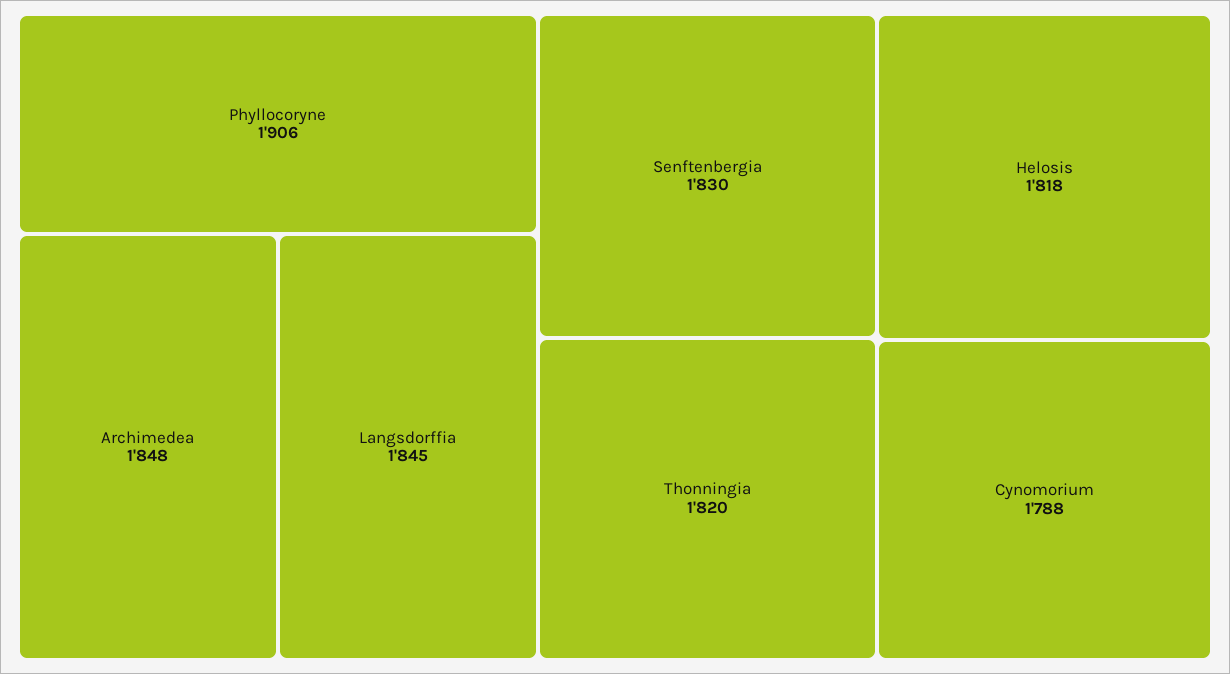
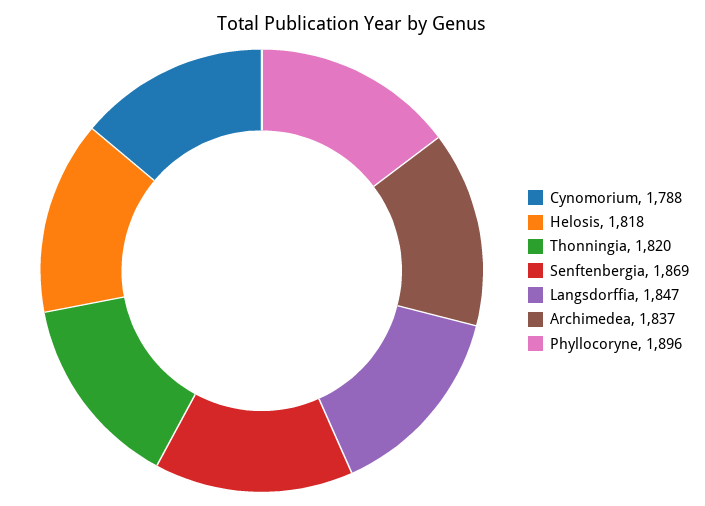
  {
-   "Phyllocoryne": 1906,
+   "Phyllocoryne": 1896,
-   "Archimedea": 1848,
+   "Archimedea": 1837,
-   "Langsdorffia": 1845,
+   "Langsdorffia": 1847,
-   "Senftenbergia": 1830,
+   "Senftenbergia": 1869,
    "Thonningia": 1820,
    "Helosis": 1818,
    "Cynomorium": 1788
  }

